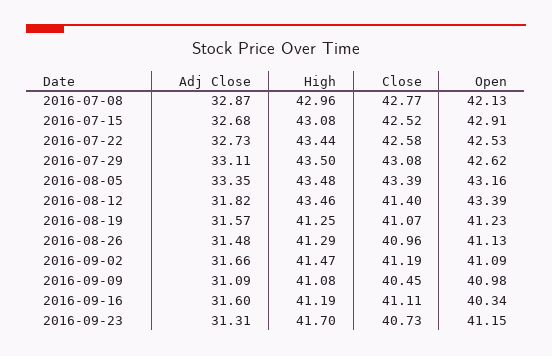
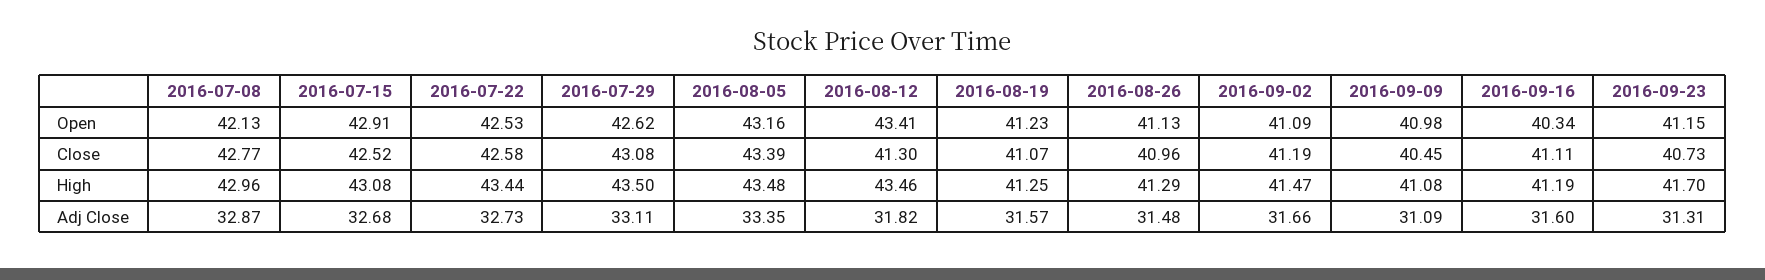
  {
    "Adj Close": {
      "2016-07-08": 32.87,
      "2016-07-15": 32.68,
      "2016-07-22": 32.73,
      "2016-07-29": 33.11,
      "2016-08-05": 33.35,
      "2016-08-12": 31.82,
      "2016-08-19": 31.57,
      "2016-08-26": 31.48,
      "2016-09-02": 31.66,
      "2016-09-09": 31.09,
      "2016-09-16": 31.6,
      "2016-09-23": 31.31
    },
    "High": {
      "2016-07-08": 42.96,
      "2016-07-15": 43.08,
      "2016-07-22": 43.44,
      "2016-07-29": 43.5,
      "2016-08-05": 43.48,
      "2016-08-12": 43.46,
      "2016-08-19": 41.25,
      "2016-08-26": 41.29,
      "2016-09-02": 41.47,
      "2016-09-09": 41.08,
      "2016-09-16": 41.19,
      "2016-09-23": 41.7
    },
    "Close": {
      "2016-07-08": 42.77,
      "2016-07-15": 42.52,
      "2016-07-22": 42.58,
      "2016-07-29": 43.08,
      "2016-08-05": 43.39,
-     "2016-08-12": 41.4,
+     "2016-08-12": 41.3,
      "2016-08-19": 41.07,
      "2016-08-26": 40.96,
      "2016-09-02": 41.19,
      "2016-09-09": 40.45,
      "2016-09-16": 41.11,
      "2016-09-23": 40.73
    },
    "Open": {
      "2016-07-08": 42.13,
      "2016-07-15": 42.91,
      "2016-07-22": 42.53,
      "2016-07-29": 42.62,
      "2016-08-05": 43.16,
-     "2016-08-12": 43.39,
+     "2016-08-12": 43.41,
      "2016-08-19": 41.23,
      "2016-08-26": 41.13,
      "2016-09-02": 41.09,
      "2016-09-09": 40.98,
      "2016-09-16": 40.34,
      "2016-09-23": 41.15
    }
  }

